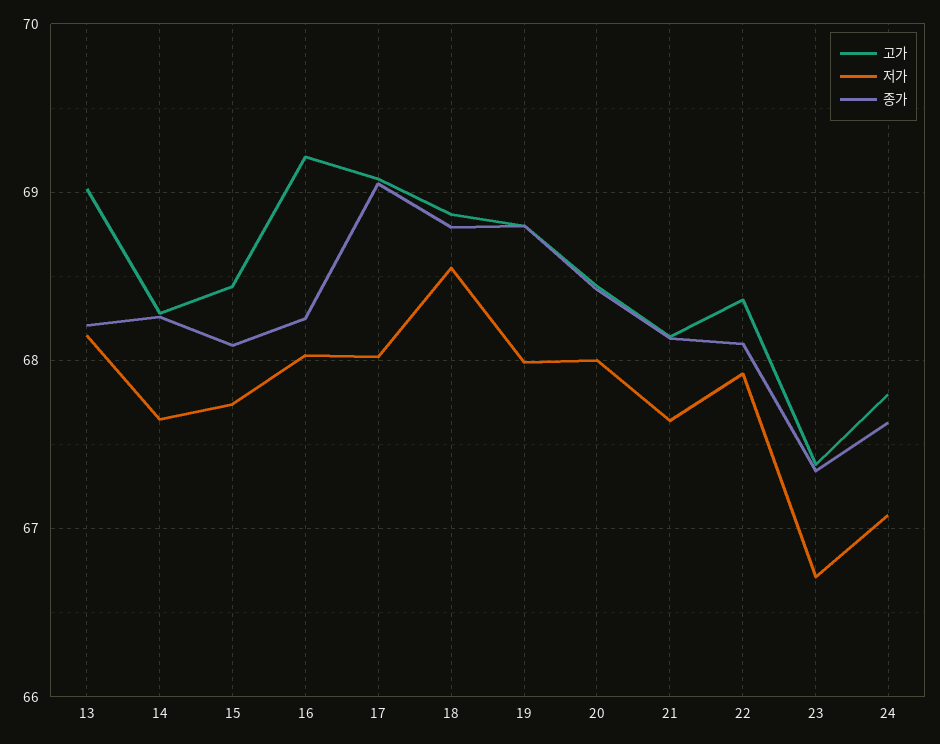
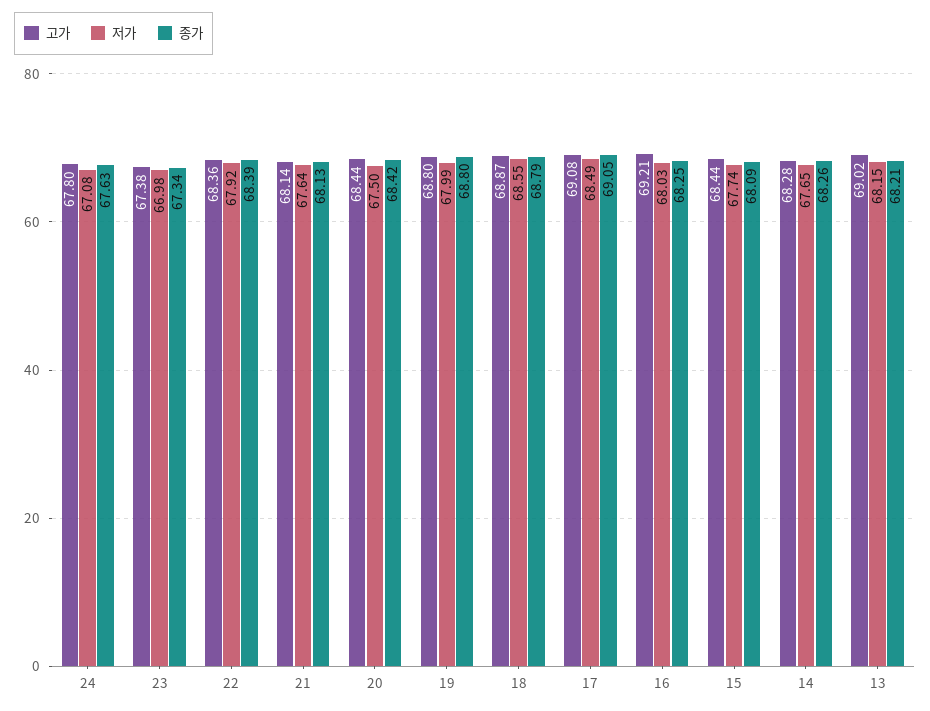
  {
    "고가": {
      "13": 69.02,
      "14": 68.28,
      "15": 68.44,
      "16": 69.21,
      "17": 69.08,
      "18": 68.87,
      "19": 68.8,
      "20": 68.44,
      "21": 68.14,
      "22": 68.36,
      "23": 67.38,
      "24": 67.8
    },
    "저가": {
      "13": 68.15,
      "14": 67.65,
      "15": 67.74,
      "16": 68.03,
-     "17": 68,
+     "17": 68.49,
      "18": 68.55,
      "19": 67.99,
-     "20": 68,
+     "20": 67.5,
      "21": 67.64,
      "22": 67.92,
-     "23": 66.7,
+     "23": 66.98,
      "24": 67.08
    },
    "종가": {
      "13": 68.21,
      "14": 68.26,
      "15": 68.09,
      "16": 68.25,
      "17": 69.05,
      "18": 68.79,
      "19": 68.8,
      "20": 68.42,
      "21": 68.13,
-     "22": 68.1,
+     "22": 68.39,
      "23": 67.34,
      "24": 67.63
    }
  }

